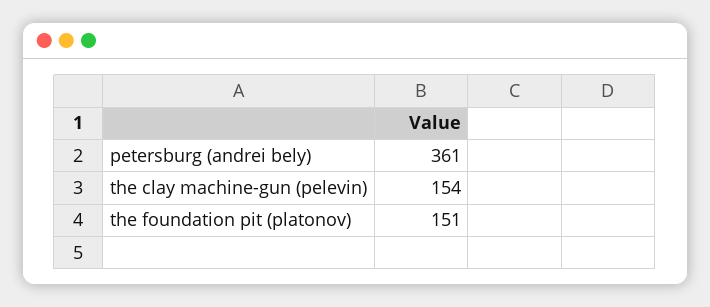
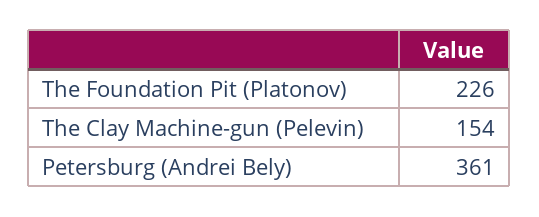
  {
    "petersburg (andrei bely)": 361,
    "the clay machine-gun (pelevin)": 154,
-   "the foundation pit (platonov)": 151
+   "the foundation pit (platonov)": 226
  }

